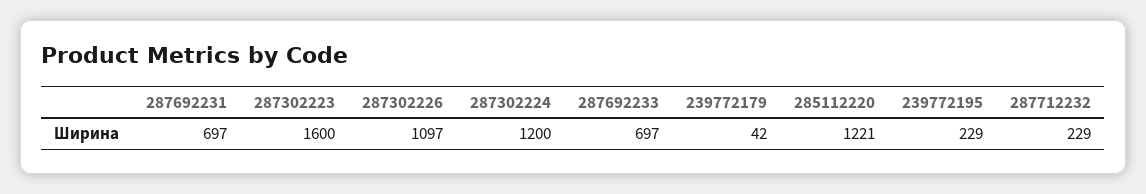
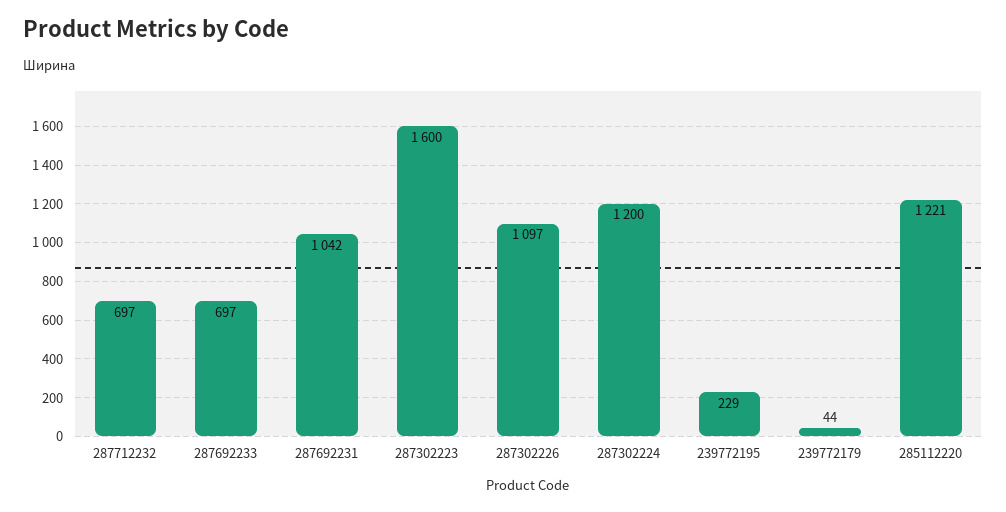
  {
-   "287692231": 697,
+   "287692231": 1042,
    "287302223": 1600,
    "287302226": 1097,
    "287302224": 1200,
    "287692233": 697,
-   "239772179": 42,
+   "239772179": 44,
    "285112220": 1221,
    "239772195": 229,
-   "287712232": 229
+   "287712232": 697
  }

